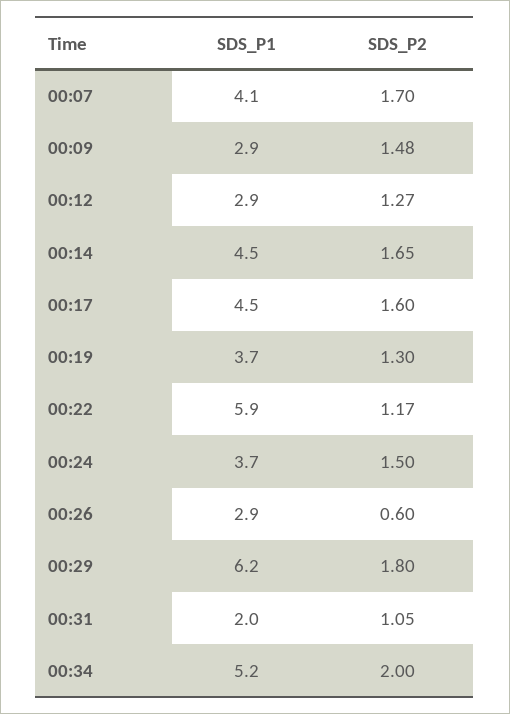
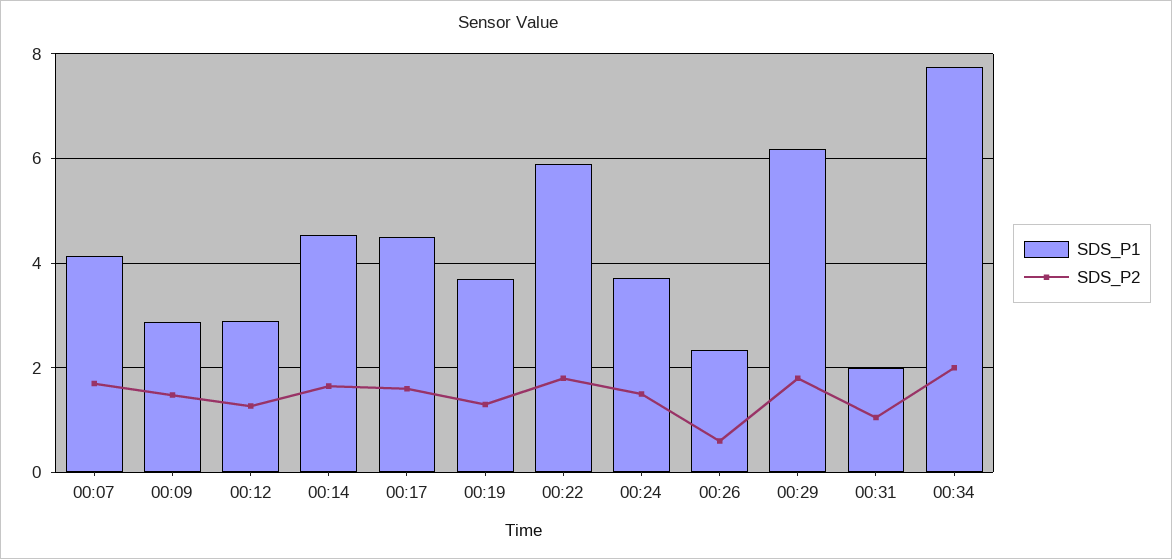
  {
    "SDS_P1": {
      "00:07": 4.1,
      "00:09": 2.9,
      "00:12": 2.9,
      "00:14": 4.5,
      "00:17": 4.5,
      "00:19": 3.7,
      "00:22": 5.9,
      "00:24": 3.7,
-     "00:26": 2.9,
+     "00:26": 2.4,
      "00:29": 6.2,
      "00:31": 2,
-     "00:34": 5.2
+     "00:34": 7.8
    },
    "SDS_P2": {
      "00:07": 1.7,
      "00:09": 1.48,
      "00:12": 1.27,
      "00:14": 1.65,
      "00:17": 1.6,
      "00:19": 1.3,
-     "00:22": 1.17,
+     "00:22": 1.8,
      "00:24": 1.5,
      "00:26": 0.6,
      "00:29": 1.8,
      "00:31": 1.05,
      "00:34": 2
    }
  }

